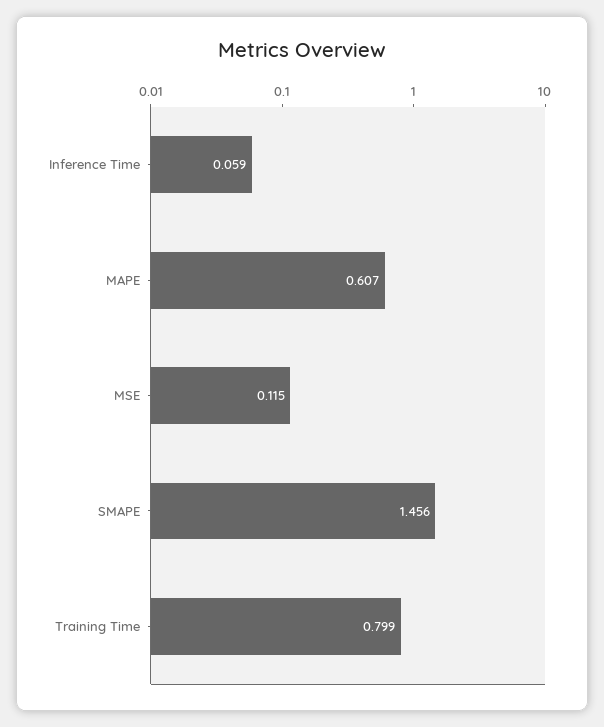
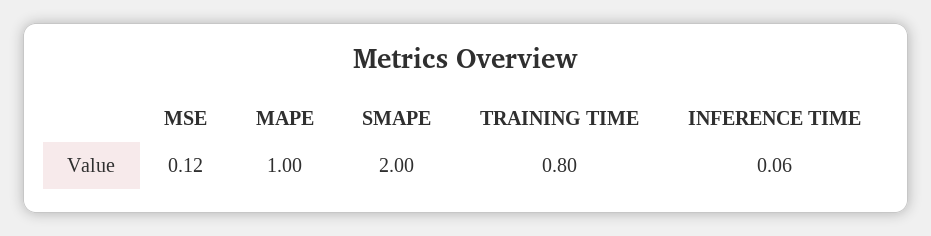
  {
    "Inference Time": 0.059,
-   "MAPE": 0.607,
+   "MAPE": 1,
    "MSE": 0.115,
-   "SMAPE": 1.456,
+   "SMAPE": 2,
    "Training Time": 0.799
  }

